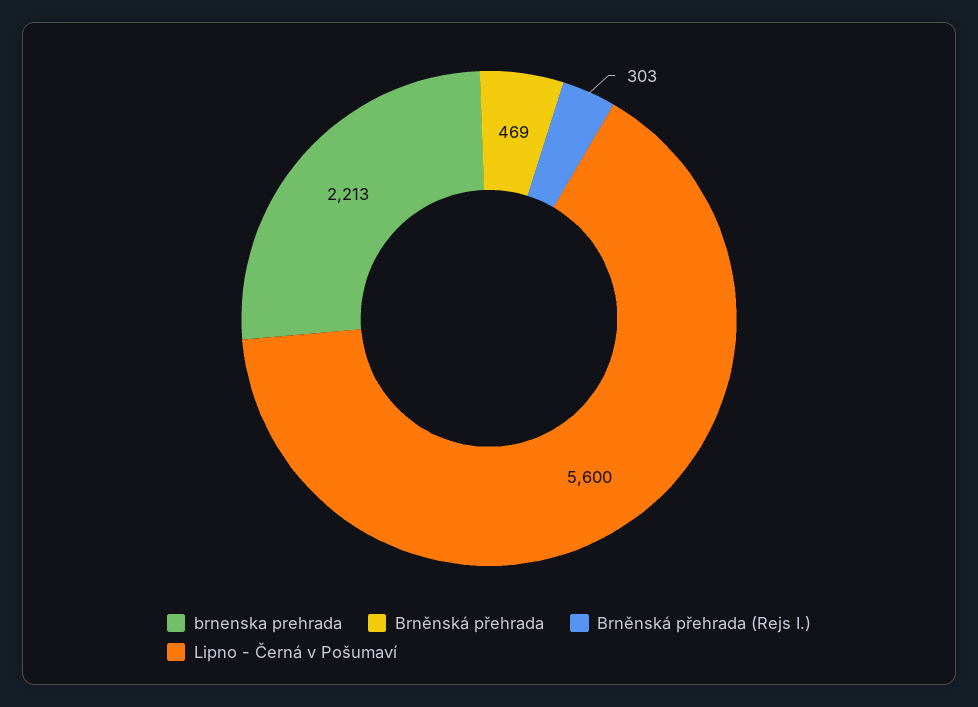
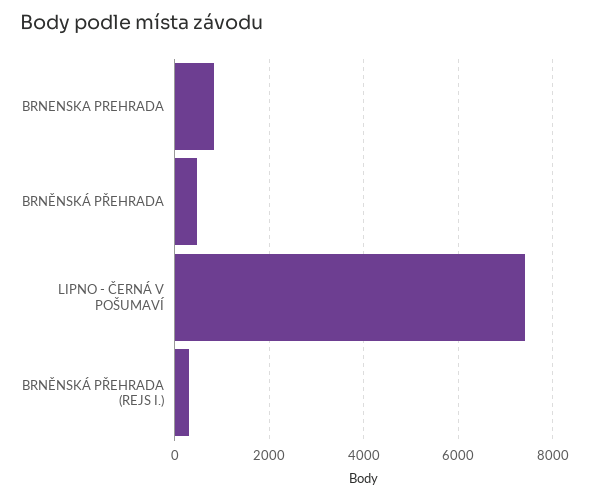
  {
-   "brnenska prehrada": 2213,
+   "brnenska prehrada": 800,
    "Brněnská přehrada": 469,
    "Brněnská přehrada (Rejs I.)": 303,
-   "Lipno - Černá v Pošumaví": 5600
+   "Lipno - Černá v Pošumaví": 7400
  }

